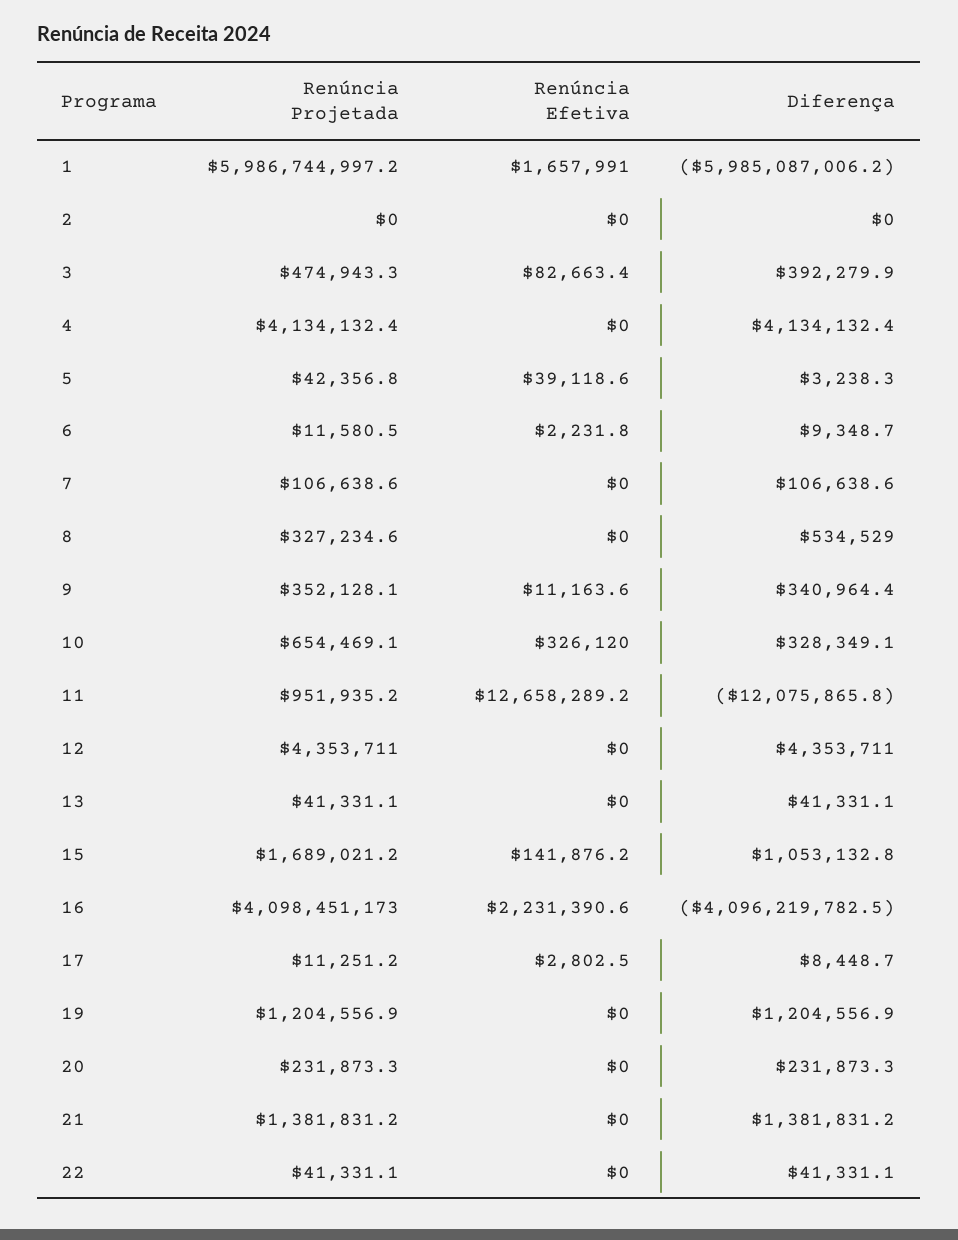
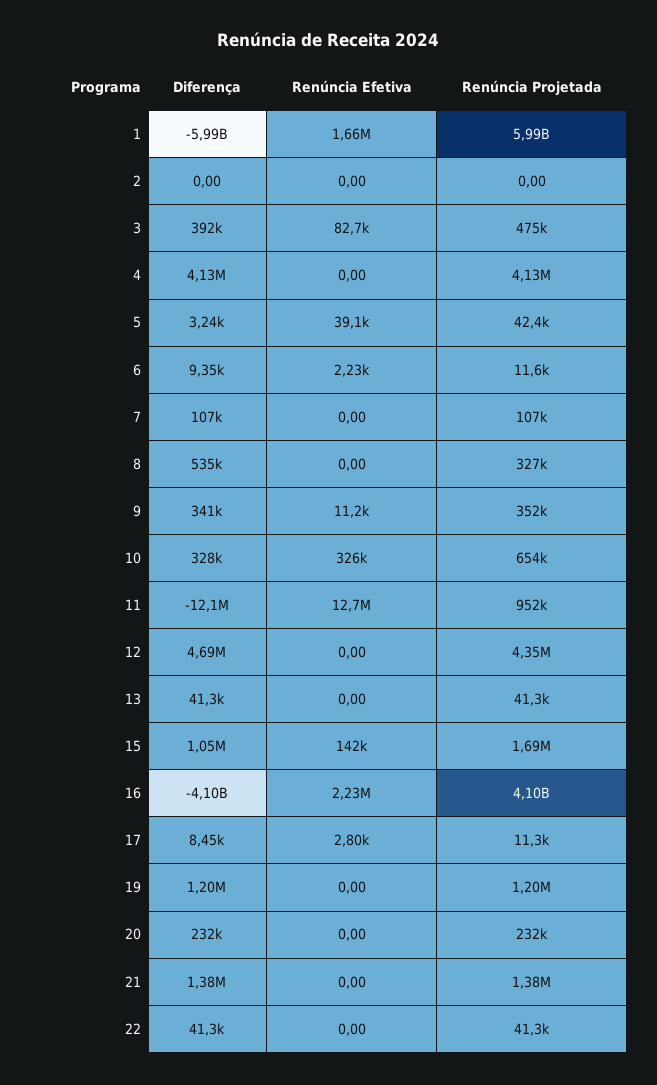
  {
    "Renúncia Projetada": {
      "1": 5986744997.2,
      "2": 0,
      "3": 474943.3,
      "4": 4134132.4,
      "5": 42356.8,
      "6": 11580.5,
      "7": 106638.6,
      "8": 327234.6,
      "9": 352128.1,
      "10": 654469.1,
      "11": 951935.2,
      "12": 4353711,
      "13": 41331.1,
      "15": 1689021.2,
      "16": 4098451173,
      "17": 11251.2,
      "19": 1204556.9,
      "20": 231873.3,
      "21": 1381831.2,
      "22": 41331.1
    },
    "Renúncia Efetiva": {
      "1": 1657991,
      "2": 0,
      "3": 82663.4,
      "4": 0,
      "5": 39118.6,
      "6": 2231.8,
      "7": 0,
      "8": 0,
      "9": 11163.6,
      "10": 326120,
      "11": 12658289.2,
      "12": 0,
      "13": 0,
      "15": 141876.2,
      "16": 2231390.6,
      "17": 2802.5,
      "19": 0,
      "20": 0,
      "21": 0,
      "22": 0
    },
    "Diferença": {
      "1": -5985087006.2,
      "2": 0,
      "3": 392279.9,
      "4": 4134132.4,
      "5": 3238.3,
      "6": 9348.7,
      "7": 106638.6,
      "8": 534529,
      "9": 340964.4,
      "10": 328349.1,
      "11": -12075865.8,
-     "12": 4353711,
+     "12": 4690000,
      "13": 41331.1,
      "15": 1053132.8,
      "16": -4096219782.5,
      "17": 8448.7,
      "19": 1204556.9,
      "20": 231873.3,
      "21": 1381831.2,
      "22": 41331.1
    }
  }

